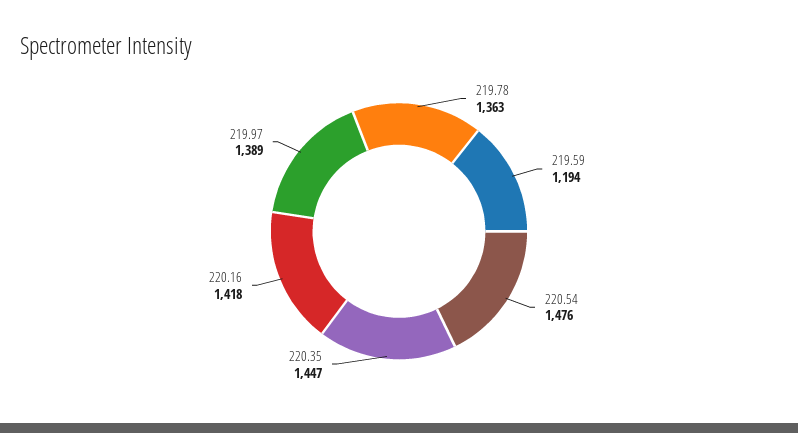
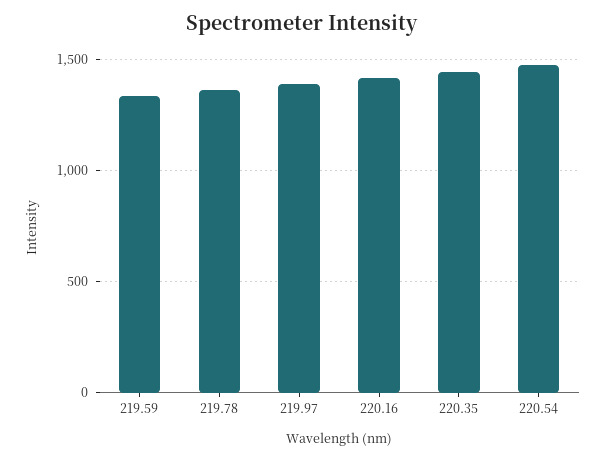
  {
    "219.78": 1363,
-   "219.59": 1194,
+   "219.59": 1350,
    "220.54": 1476,
    "220.35": 1447,
    "220.16": 1418,
    "219.97": 1389
  }

